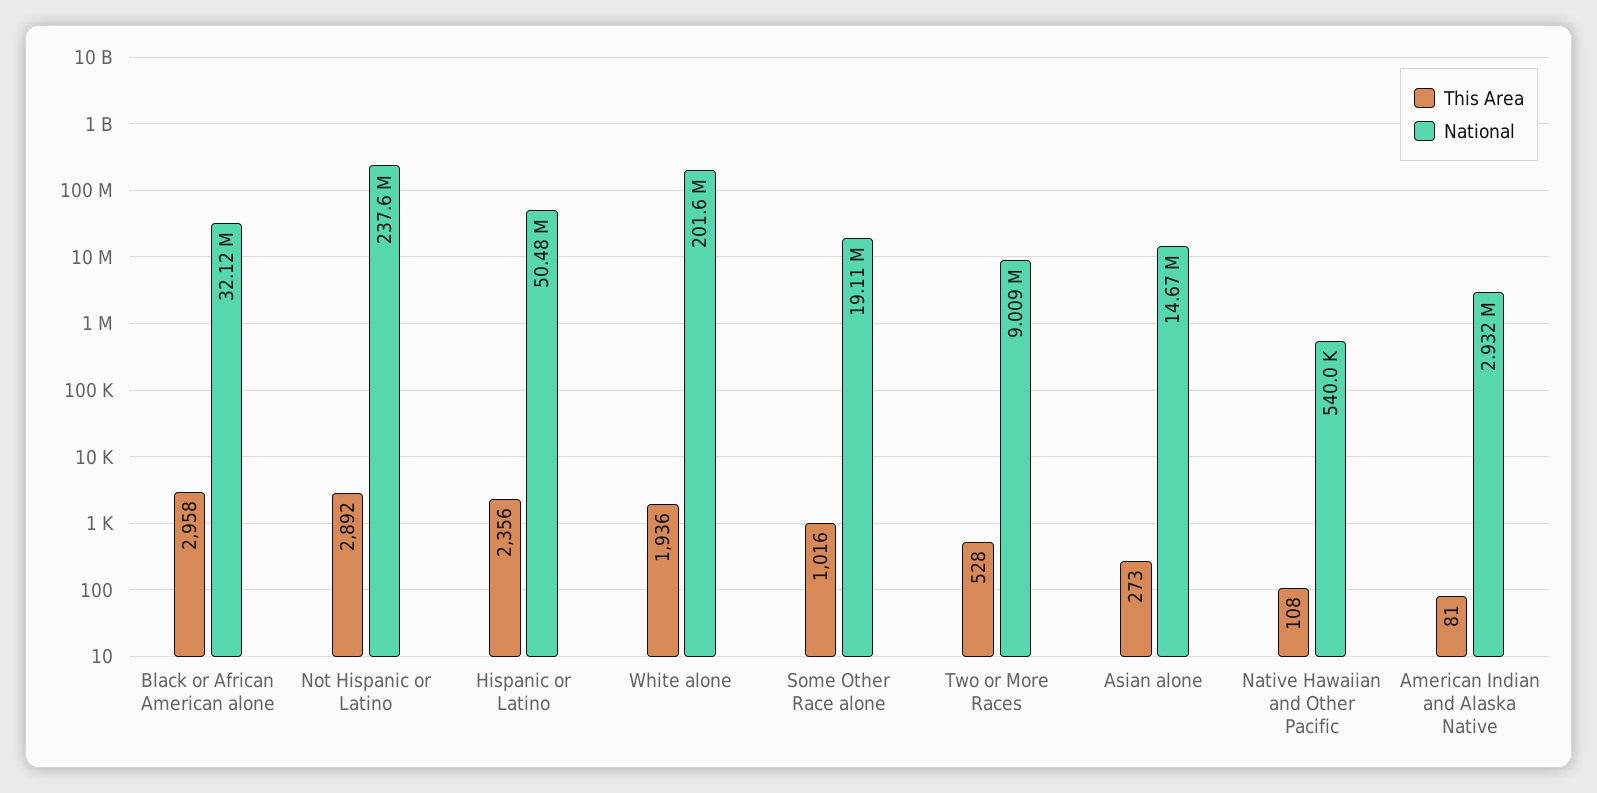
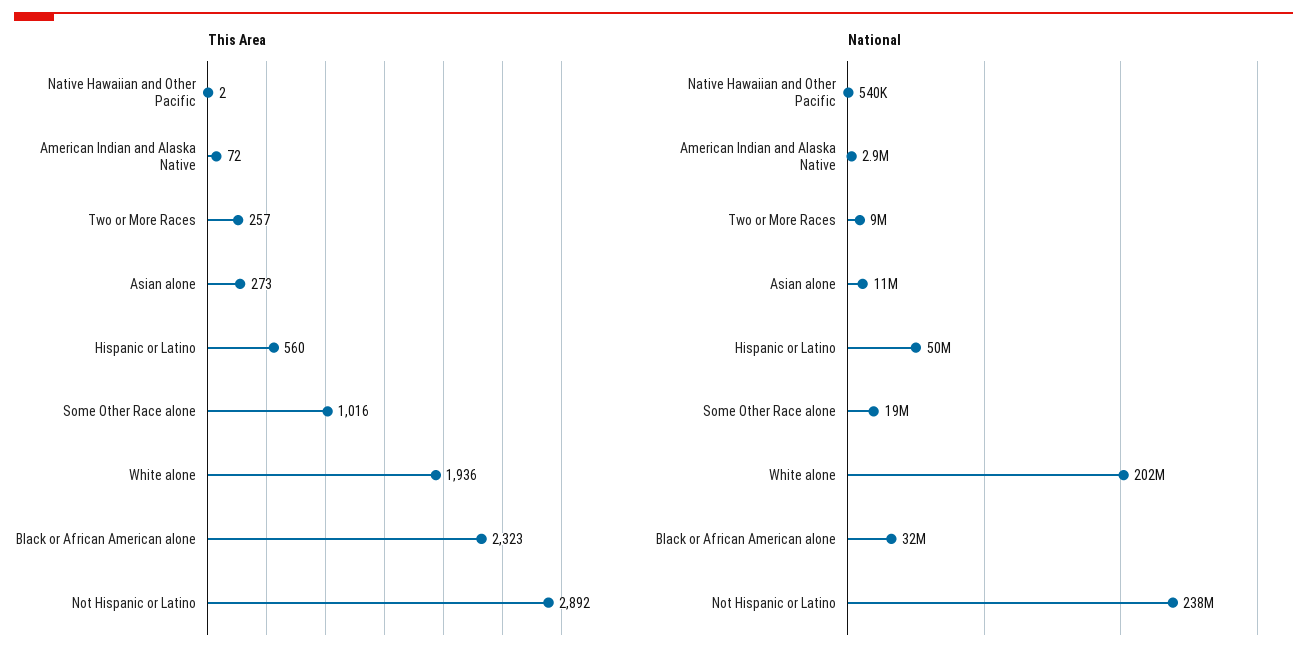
  {
    "This Area": {
-     "Black or African American alone": 2958,
+     "Black or African American alone": 2323,
      "Not Hispanic or Latino": 2892,
-     "Hispanic or Latino": 2356,
+     "Hispanic or Latino": 560,
      "White alone": 1936,
      "Some Other Race alone": 1016,
-     "Two or More Races": 528,
+     "Two or More Races": 257,
      "Asian alone": 273,
-     "Native Hawaiian and Other Pacific": 108,
+     "Native Hawaiian and Other Pacific": 2,
-     "American Indian and Alaska Native": 81
+     "American Indian and Alaska Native": 72
    },
    "National": {
      "Black or African American alone": 32120000,
      "Not Hispanic or Latino": 237600000,
      "Hispanic or Latino": 50480000,
      "White alone": 201600000,
      "Some Other Race alone": 19110000,
      "Two or More Races": 9009000,
-     "Asian alone": 14670000,
+     "Asian alone": 11000000,
      "Native Hawaiian and Other Pacific": 540000,
      "American Indian and Alaska Native": 2932000
    }
  }

